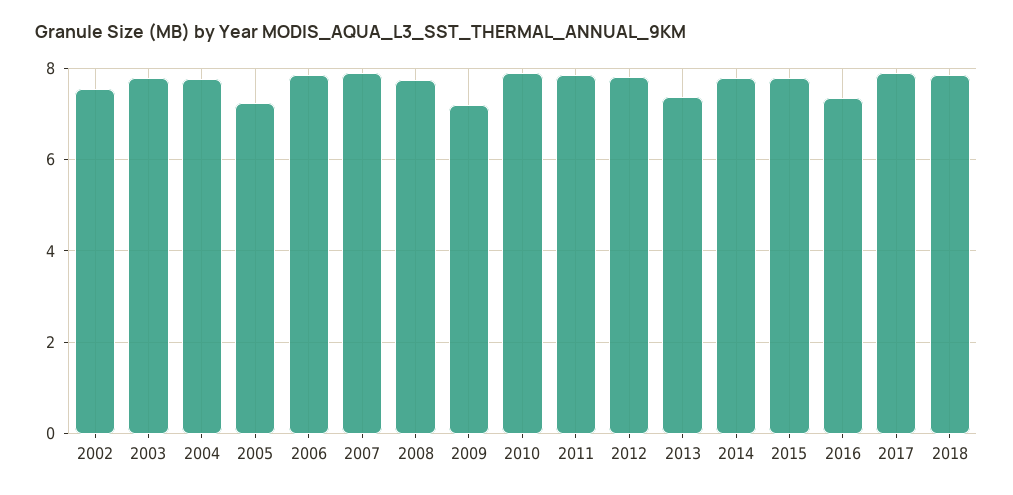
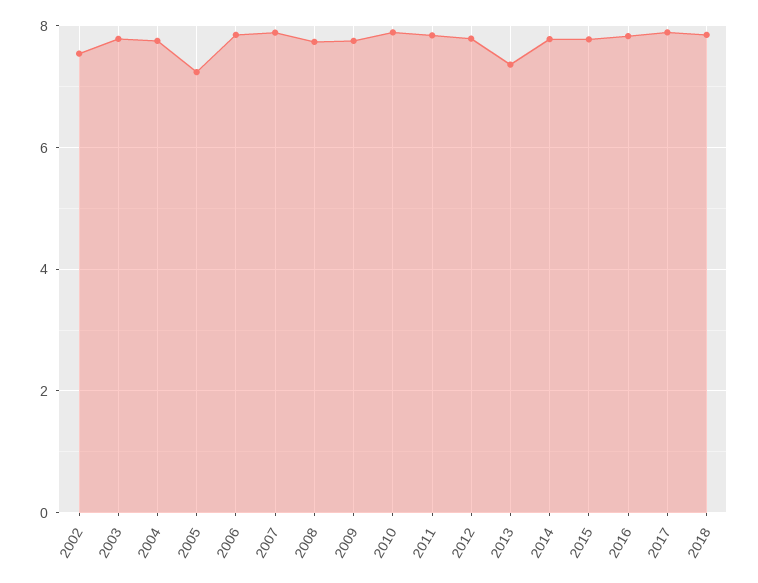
  {
    "2002": 7.6,
    "2003": 7.8,
    "2004": 7.8,
    "2005": 7.2,
    "2006": 7.8,
    "2007": 7.8,
    "2008": 7.8,
-   "2009": 7.2,
+   "2009": 7.8,
    "2010": 7.8,
    "2011": 7.8,
    "2012": 7.8,
    "2013": 7.4,
    "2014": 7.8,
    "2015": 7.8,
-   "2016": 7.4,
+   "2016": 7.8,
    "2017": 7.8,
    "2018": 7.8
  }

